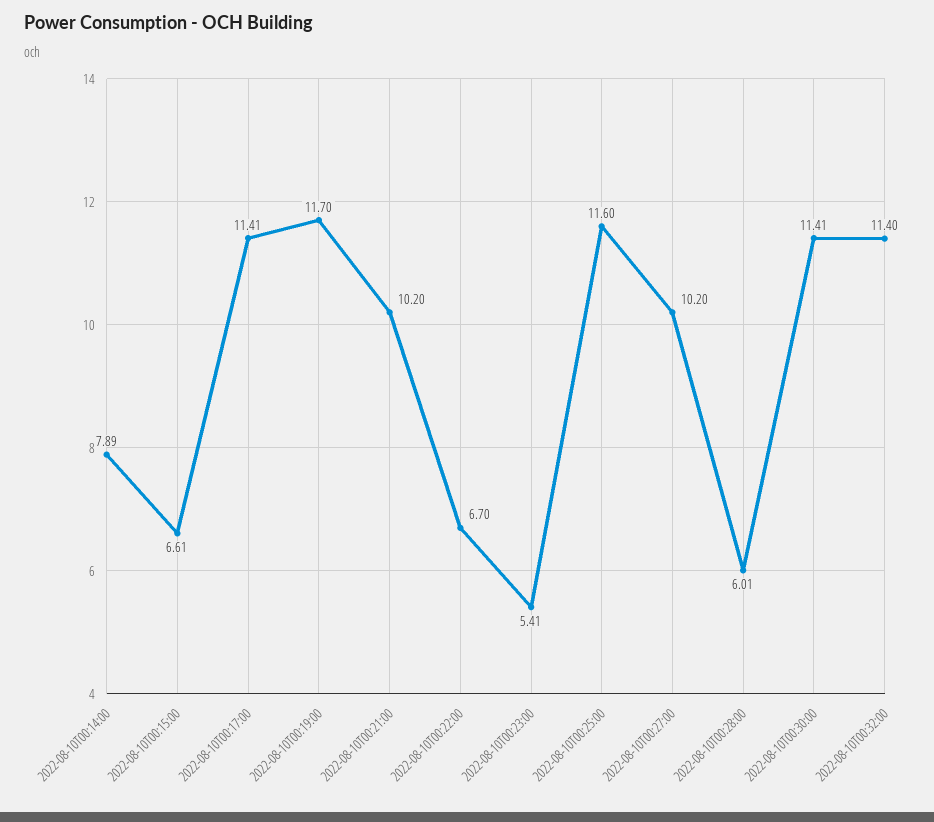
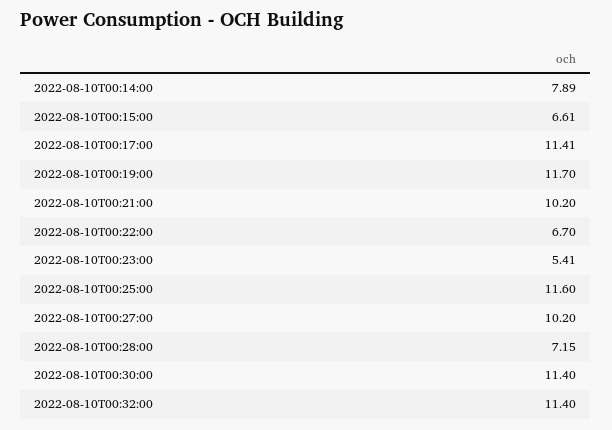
  {
    "2022-08-10T00:14:00": 7.89,
    "2022-08-10T00:15:00": 6.61,
    "2022-08-10T00:17:00": 11.41,
    "2022-08-10T00:19:00": 11.7,
    "2022-08-10T00:21:00": 10.2,
    "2022-08-10T00:22:00": 6.7,
    "2022-08-10T00:23:00": 5.41,
    "2022-08-10T00:25:00": 11.6,
    "2022-08-10T00:27:00": 10.2,
-   "2022-08-10T00:28:00": 6.01,
+   "2022-08-10T00:28:00": 7.15,
-   "2022-08-10T00:30:00": 11.41,
+   "2022-08-10T00:30:00": 11.4,
    "2022-08-10T00:32:00": 11.4
  }

